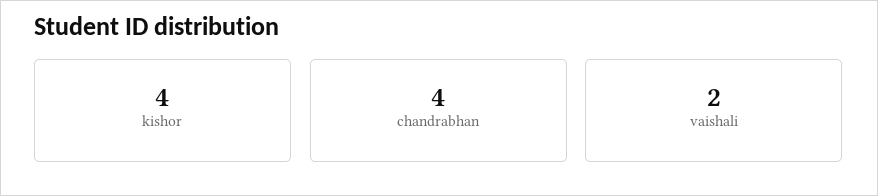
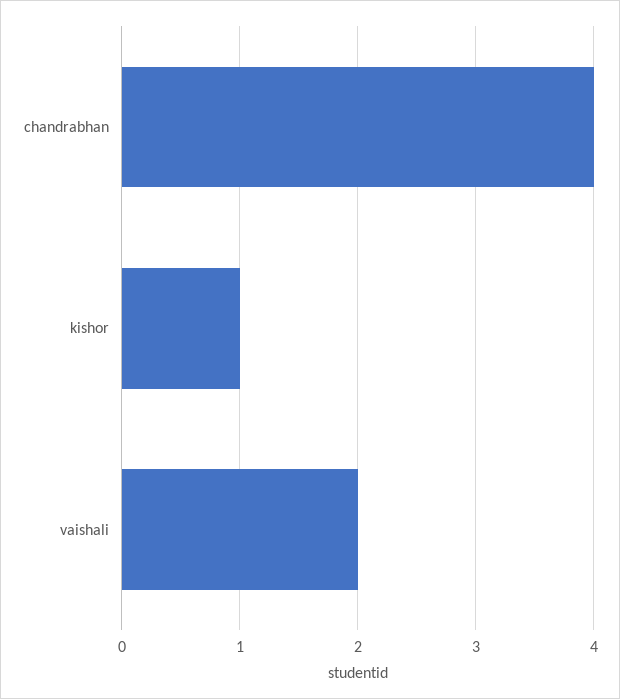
  {
-   "kishor": 4,
+   "kishor": 1,
    "chandrabhan": 4,
    "vaishali": 2
  }

